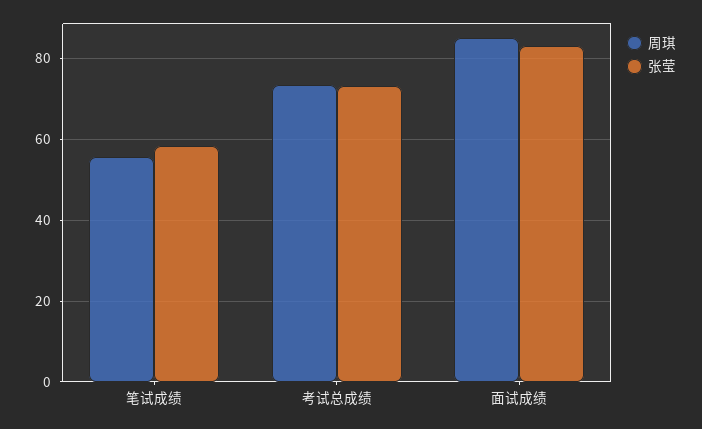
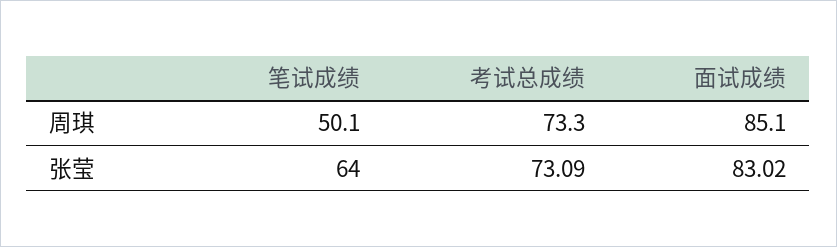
  {
    "周琪": {
-     "笔试成绩": 56,
+     "笔试成绩": 50.1,
      "考试总成绩": 73.3,
      "面试成绩": 85.1
    },
    "张莹": {
-     "笔试成绩": 58,
+     "笔试成绩": 64,
      "考试总成绩": 73.09,
      "面试成绩": 83.02
    }
  }

